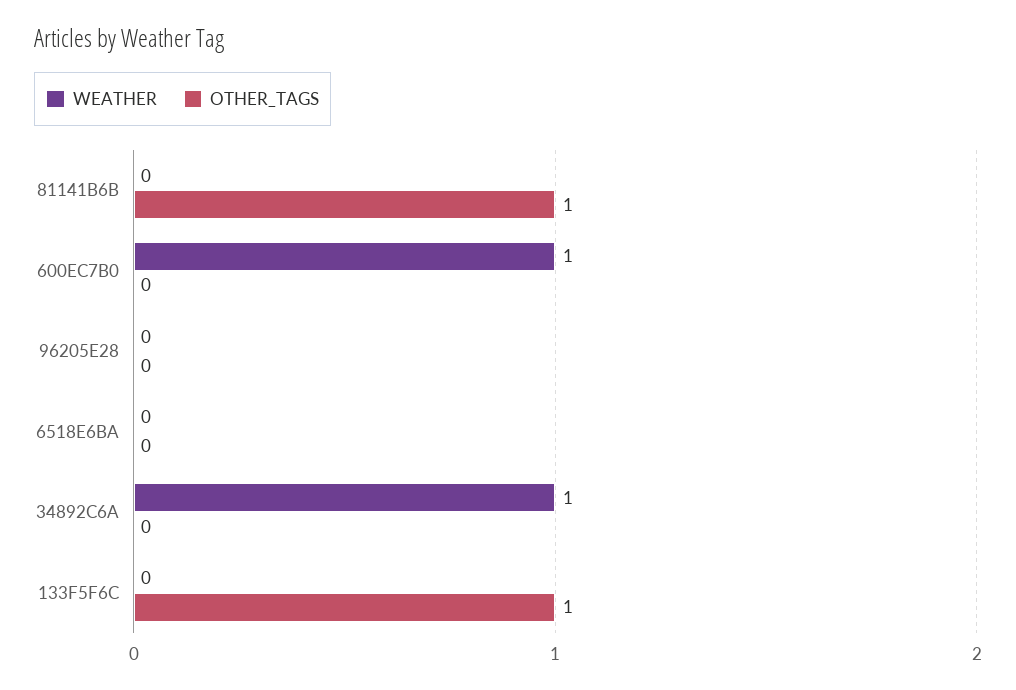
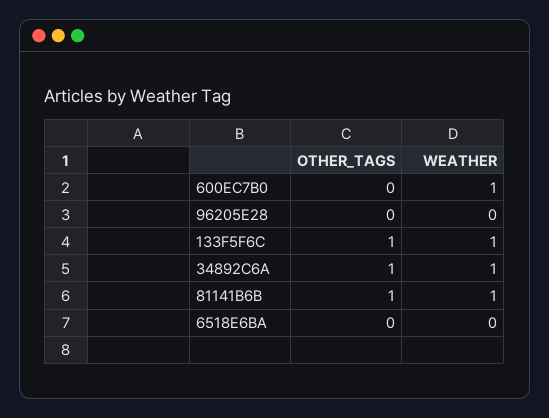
  {
    "WEATHER": {
-     "81141B6B": 0,
+     "81141B6B": 1,
      "600EC7B0": 1,
      "96205E28": 0,
      "6518E6BA": 0,
      "34892C6A": 1,
-     "133F5F6C": 0
+     "133F5F6C": 1
    },
    "OTHER_TAGS": {
      "81141B6B": 1,
      "600EC7B0": 0,
      "96205E28": 0,
      "6518E6BA": 0,
-     "34892C6A": 0,
+     "34892C6A": 1,
      "133F5F6C": 1
    }
  }

